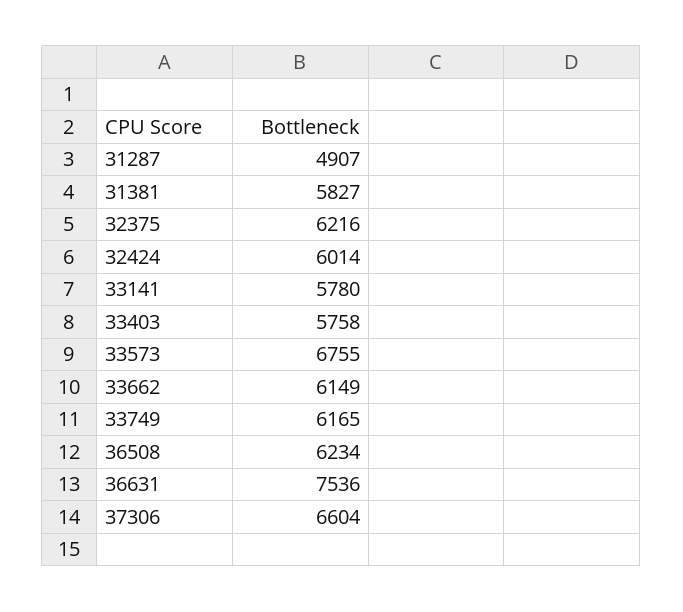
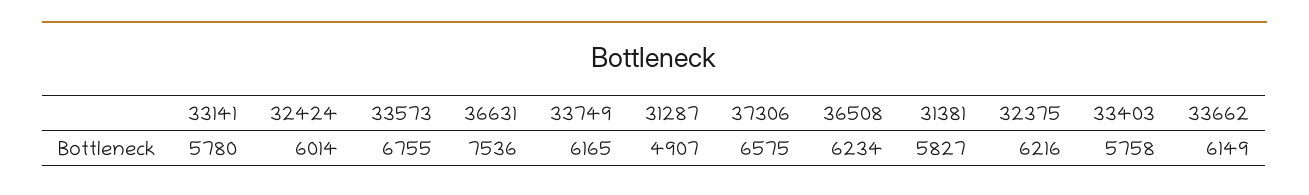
  {
    "31287": 4907,
    "31381": 5827,
    "32375": 6216,
    "32424": 6014,
    "33141": 5780,
    "33403": 5758,
    "33573": 6755,
    "33662": 6149,
    "33749": 6165,
    "36508": 6234,
    "36631": 7536,
-   "37306": 6604
+   "37306": 6575
  }

